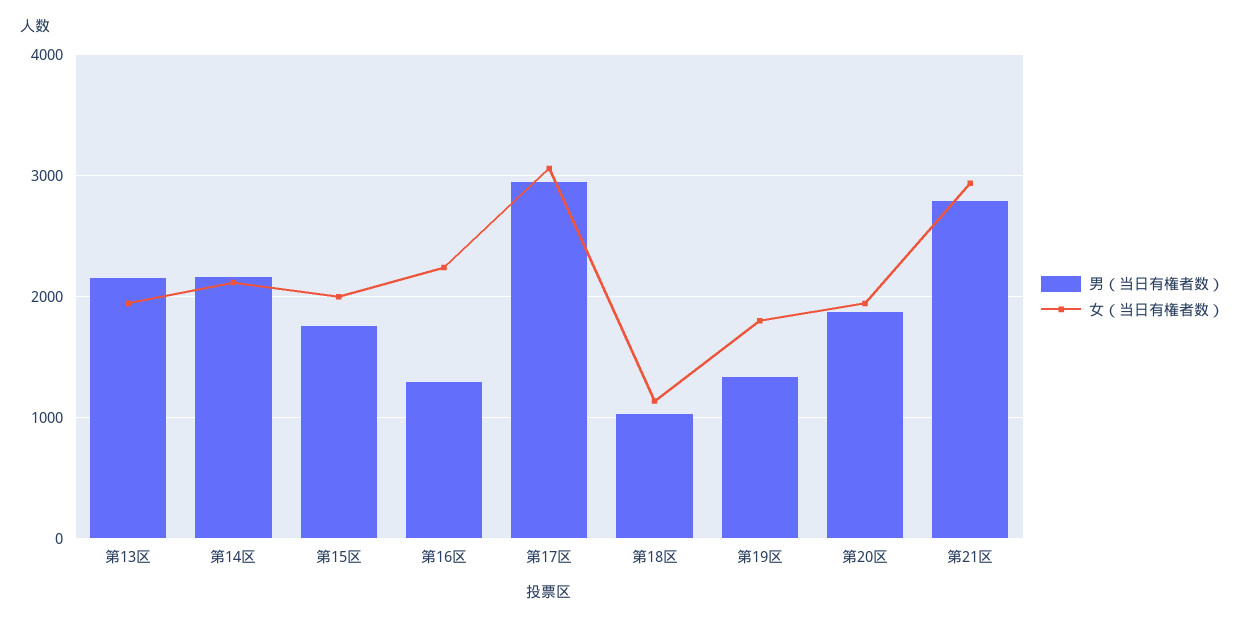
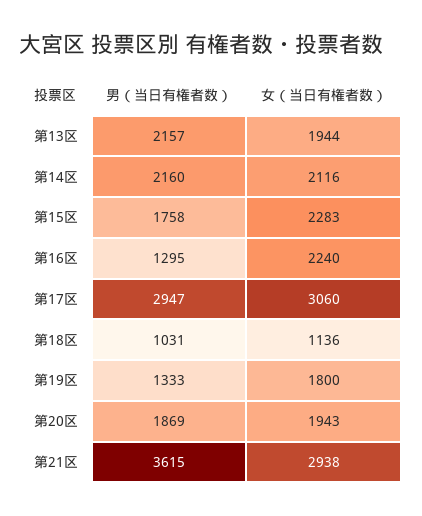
  {
    "男（当日有権者数）": {
      "第13区": 2157,
      "第14区": 2160,
      "第15区": 1758,
      "第16区": 1295,
      "第17区": 2947,
      "第18区": 1031,
      "第19区": 1333,
      "第20区": 1869,
-     "第21区": 2800
+     "第21区": 3615
    },
    "女（当日有権者数）": {
      "第13区": 1944,
      "第14区": 2116,
-     "第15区": 2000,
+     "第15区": 2283,
      "第16区": 2240,
      "第17区": 3060,
      "第18区": 1136,
      "第19区": 1800,
      "第20区": 1943,
      "第21区": 2938
    }
  }

